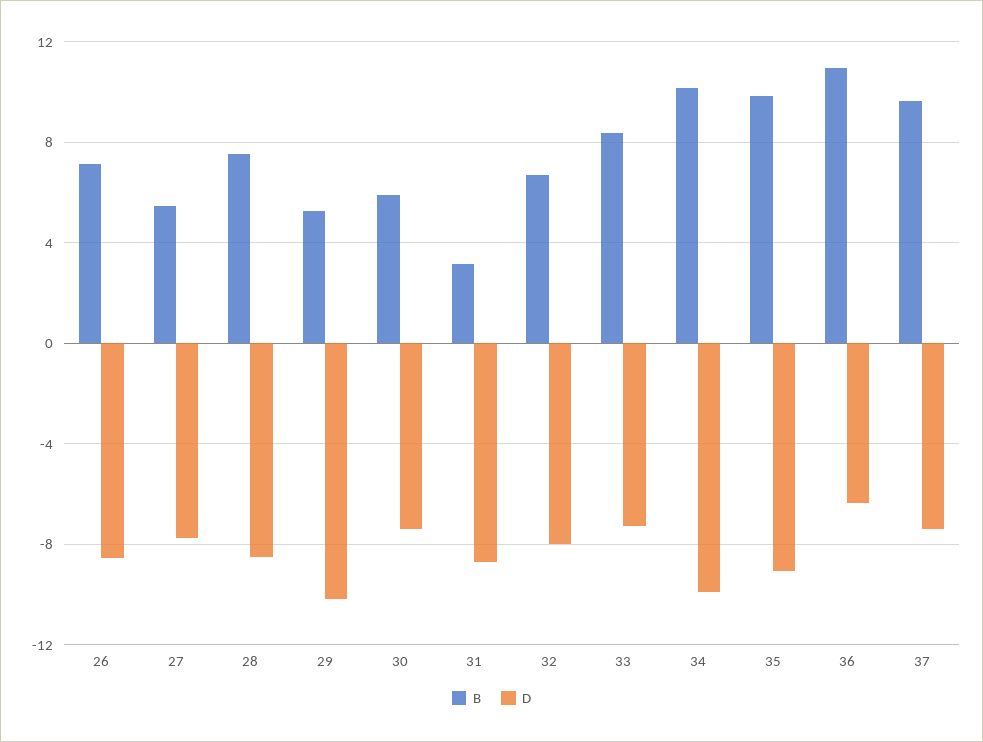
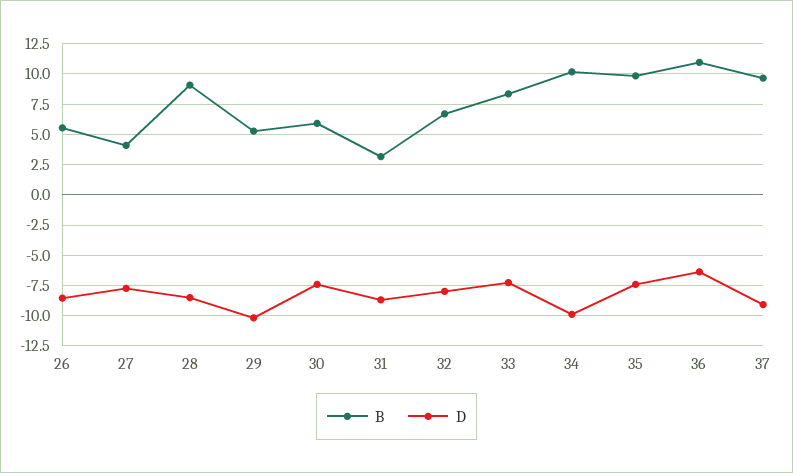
  {
    "B": {
-     "26": 7,
+     "26": 5.5,
-     "27": 5.5,
+     "27": 4,
-     "28": 7.5,
+     "28": 9,
      "29": 5.5,
      "30": 6,
      "31": 3,
      "32": 6.5,
      "33": 8.5,
      "34": 10,
      "35": 10,
      "36": 11,
      "37": 9.5
    },
    "D": {
      "26": -8.5,
      "27": -8,
      "28": -8.5,
      "29": -10,
      "30": -7.5,
      "31": -8.5,
      "32": -8,
      "33": -7.5,
      "34": -10,
-     "35": -9,
+     "35": -7.5,
      "36": -6.5,
-     "37": -7.5
+     "37": -9
    }
  }

